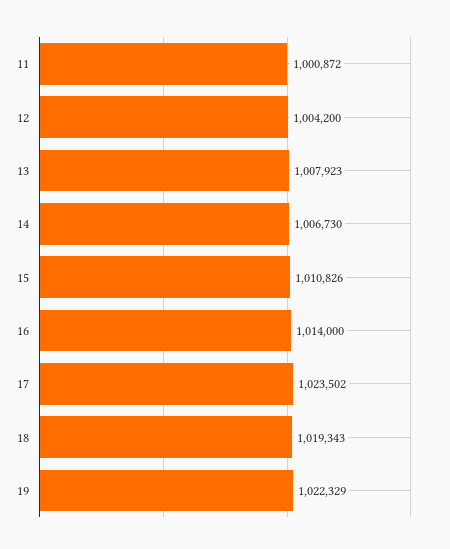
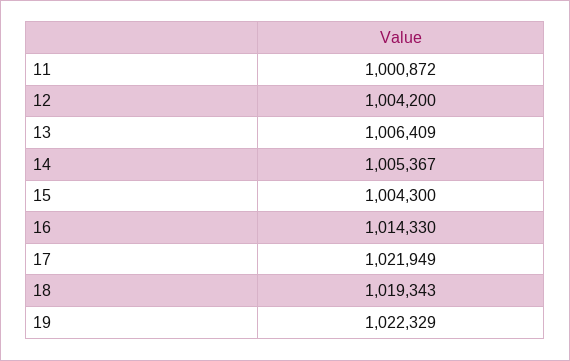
  {
    "11": 1000872,
    "12": 1004200,
-   "13": 1007923,
+   "13": 1006409,
-   "14": 1006730,
+   "14": 1005367,
-   "15": 1010826,
+   "15": 1004300,
-   "16": 1014000,
+   "16": 1014330,
-   "17": 1023502,
+   "17": 1021949,
    "18": 1019343,
    "19": 1022329
  }

